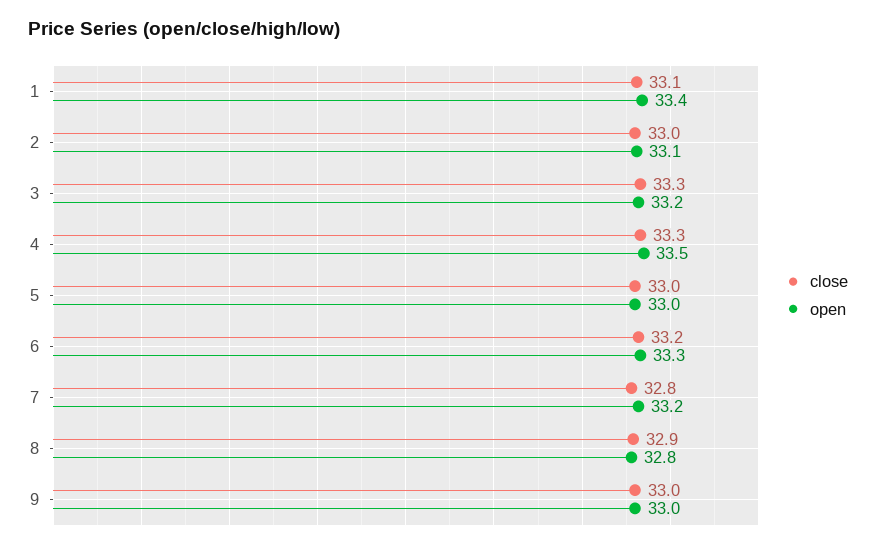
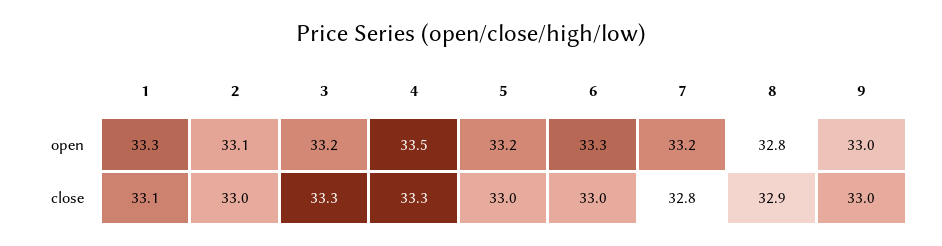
  {
    "close": {
      "1": 33.1,
      "2": 33,
      "3": 33.3,
      "4": 33.3,
      "5": 33,
-     "6": 33.2,
+     "6": 33,
      "7": 32.8,
      "8": 32.9,
      "9": 33
    },
    "open": {
-     "1": 33.4,
+     "1": 33.3,
      "2": 33.1,
      "3": 33.2,
      "4": 33.5,
-     "5": 33,
+     "5": 33.2,
      "6": 33.3,
      "7": 33.2,
      "8": 32.8,
      "9": 33
    }
  }

